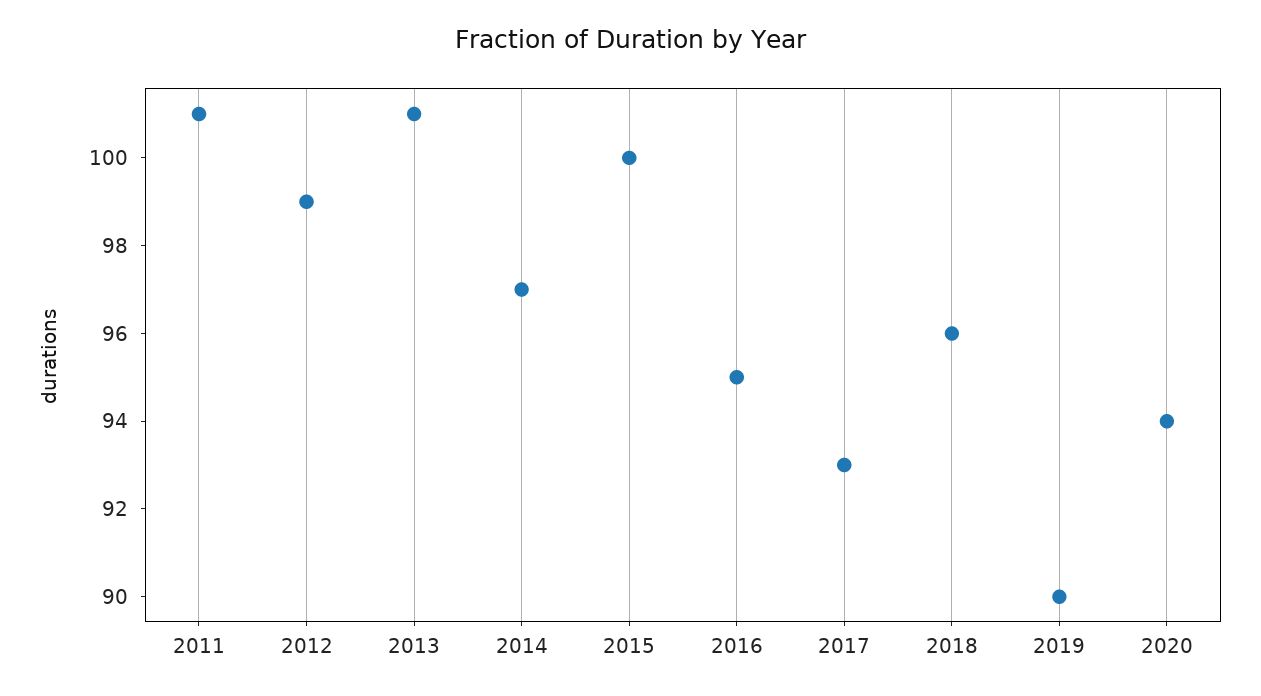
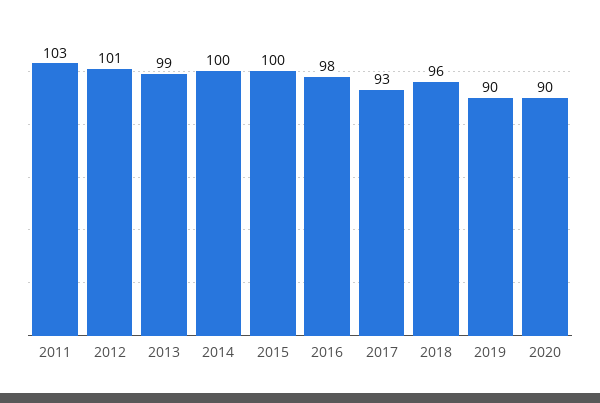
  {
-   "2011": 101,
+   "2011": 103,
-   "2012": 99,
+   "2012": 101,
-   "2013": 101,
+   "2013": 99,
-   "2014": 97,
+   "2014": 100,
    "2015": 100,
-   "2016": 95,
+   "2016": 98,
    "2017": 93,
    "2018": 96,
    "2019": 90,
-   "2020": 94
+   "2020": 90
  }

